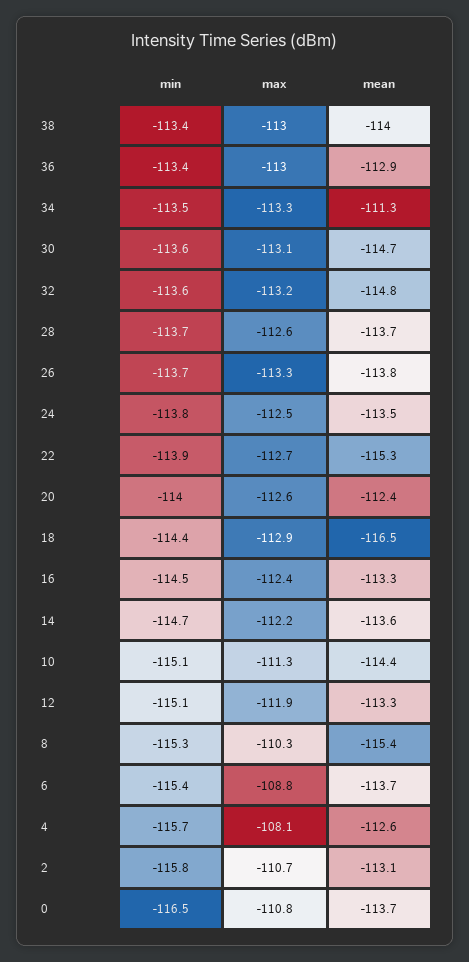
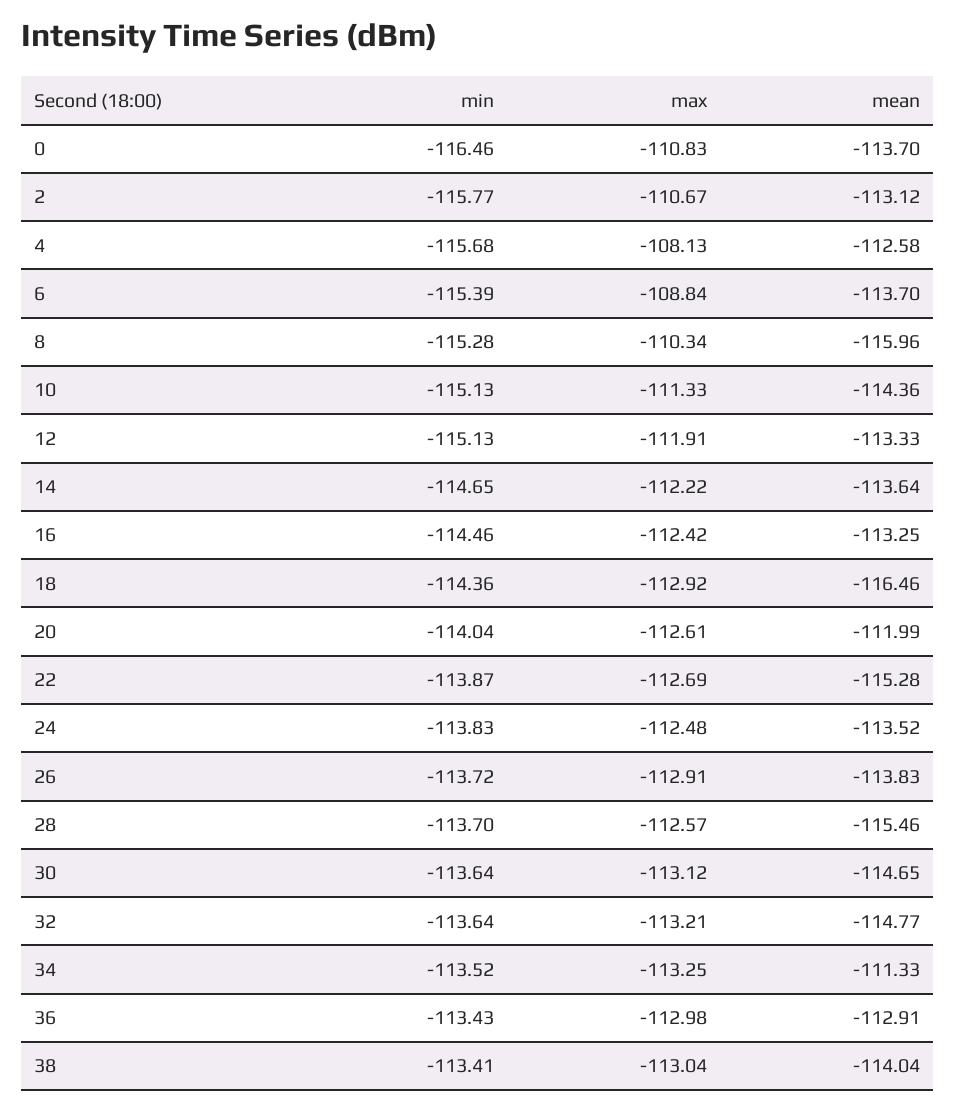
  {
    "min": {
      "38": -113.41,
      "36": -113.43,
      "34": -113.52,
      "30": -113.64,
      "32": -113.64,
      "28": -113.7,
      "26": -113.72,
      "24": -113.83,
      "22": -113.87,
      "20": -114.04,
      "18": -114.36,
      "16": -114.46,
      "14": -114.65,
      "10": -115.13,
      "12": -115.13,
      "8": -115.28,
      "6": -115.39,
      "4": -115.68,
      "2": -115.77,
      "0": -116.46
    },
    "max": {
      "38": -113.04,
      "36": -112.98,
      "34": -113.25,
      "30": -113.12,
      "32": -113.21,
      "28": -112.57,
-     "26": -113.3,
+     "26": -112.91,
      "24": -112.48,
      "22": -112.69,
      "20": -112.61,
      "18": -112.92,
      "16": -112.42,
      "14": -112.22,
      "10": -111.33,
      "12": -111.91,
      "8": -110.34,
      "6": -108.84,
      "4": -108.13,
      "2": -110.67,
      "0": -110.83
    },
    "mean": {
      "38": -114.04,
      "36": -112.91,
      "34": -111.33,
      "30": -114.65,
      "32": -114.77,
-     "28": -113.7,
+     "28": -115.46,
      "26": -113.83,
      "24": -113.52,
      "22": -115.28,
-     "20": -112.4,
+     "20": -111.99,
      "18": -116.46,
      "16": -113.25,
      "14": -113.64,
      "10": -114.36,
      "12": -113.33,
-     "8": -115.4,
+     "8": -115.96,
      "6": -113.7,
      "4": -112.58,
      "2": -113.12,
      "0": -113.7
    }
  }

